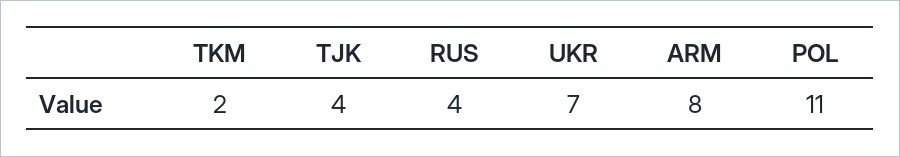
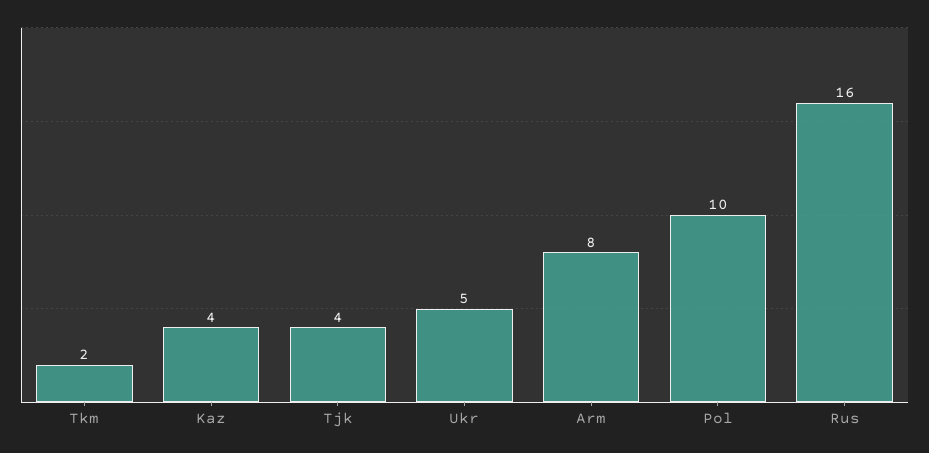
  {
    "TKM": 2,
    "TJK": 4,
-   "RUS": 4,
+   "RUS": 16,
-   "UKR": 7,
+   "UKR": 5,
    "ARM": 8,
-   "POL": 11
+   "POL": 10,
+   "Kaz": 4
  }

